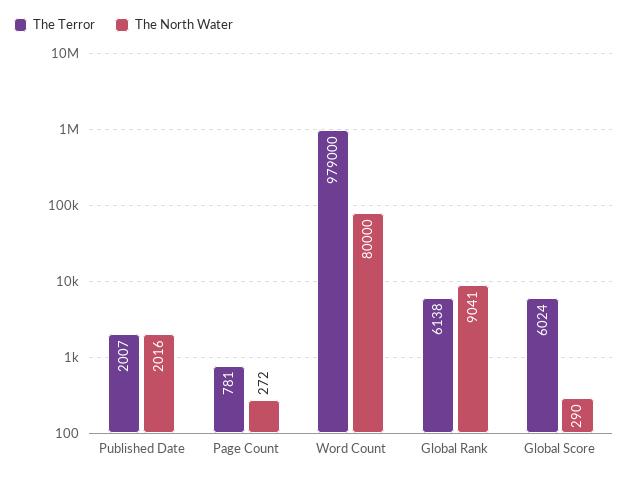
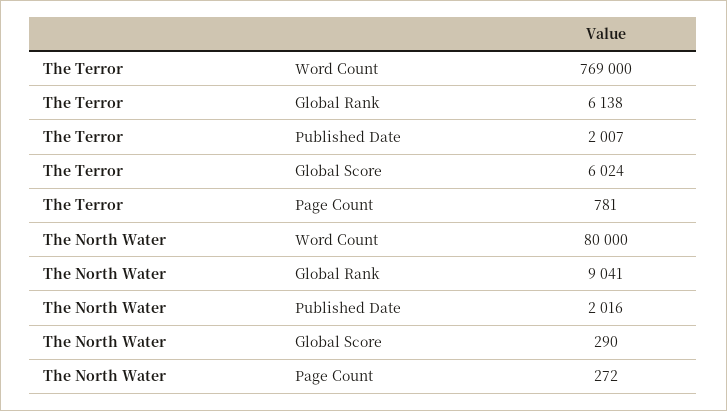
  {
    "The Terror": {
      "Published Date": 2007,
      "Page Count": 781,
-     "Word Count": 979000,
+     "Word Count": 769000,
      "Global Rank": 6138,
      "Global Score": 6024
    },
    "The North Water": {
      "Published Date": 2016,
      "Page Count": 272,
      "Word Count": 80000,
      "Global Rank": 9041,
      "Global Score": 290
    }
  }

